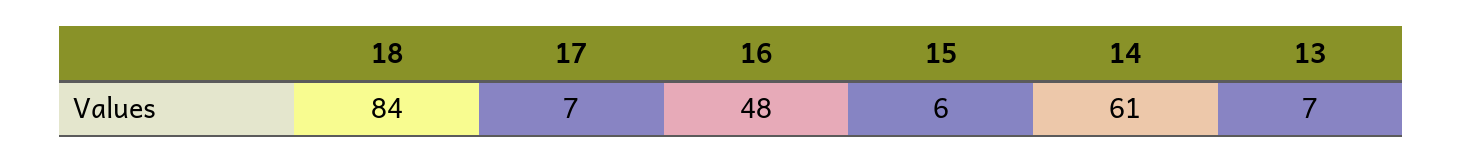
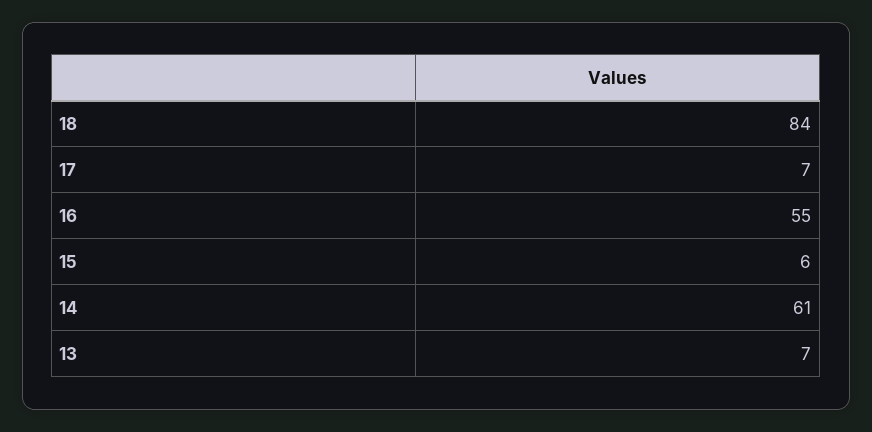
  {
    "18": 84,
    "17": 7,
-   "16": 48,
+   "16": 55,
    "15": 6,
    "14": 61,
    "13": 7
  }

